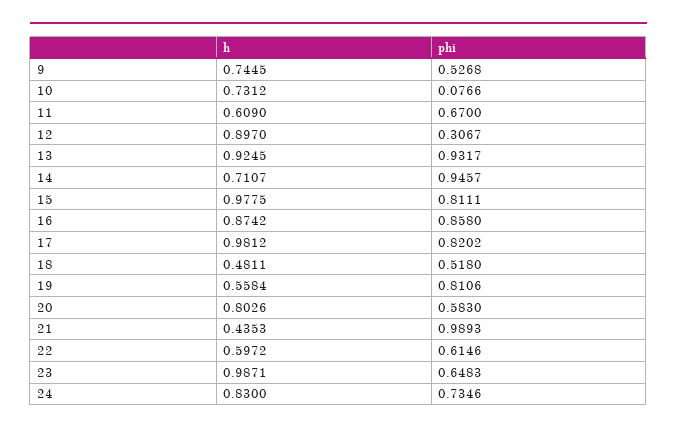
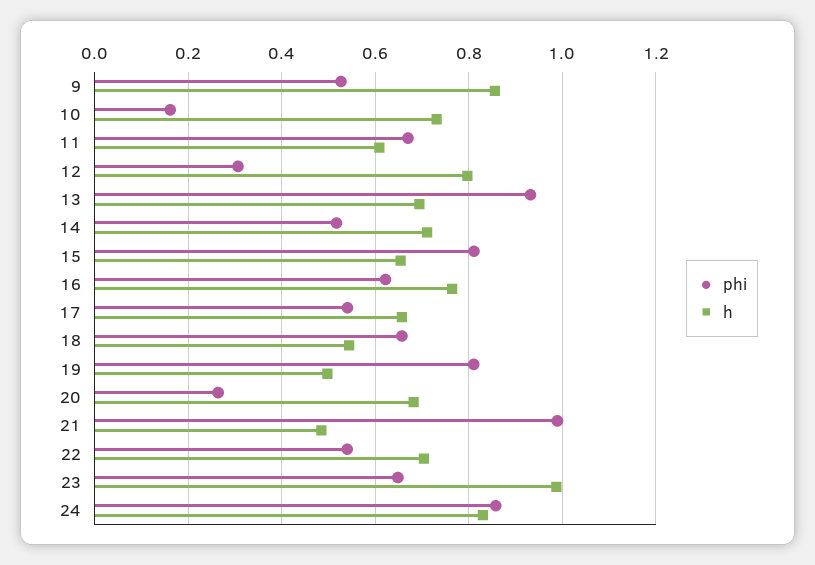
  {
    "h": {
-     "9": 0.7445,
+     "9": 0.86,
      "10": 0.7312,
      "11": 0.609,
-     "12": 0.897,
+     "12": 0.8,
-     "13": 0.9245,
+     "13": 0.7,
      "14": 0.7107,
-     "15": 0.9775,
+     "15": 0.66,
-     "16": 0.8742,
+     "16": 0.76,
-     "17": 0.9812,
+     "17": 0.66,
-     "18": 0.4811,
+     "18": 0.54,
-     "19": 0.5584,
+     "19": 0.5,
-     "20": 0.8026,
+     "20": 0.68,
-     "21": 0.4353,
+     "21": 0.48,
-     "22": 0.5972,
+     "22": 0.7,
      "23": 0.9871,
      "24": 0.83
    },
    "phi": {
      "9": 0.5268,
-     "10": 0.0766,
+     "10": 0.16,
      "11": 0.67,
      "12": 0.3067,
      "13": 0.9317,
-     "14": 0.9457,
+     "14": 0.52,
      "15": 0.8111,
-     "16": 0.858,
+     "16": 0.62,
-     "17": 0.8202,
+     "17": 0.54,
-     "18": 0.518,
+     "18": 0.66,
      "19": 0.8106,
-     "20": 0.583,
+     "20": 0.26,
      "21": 0.9893,
-     "22": 0.6146,
+     "22": 0.54,
      "23": 0.6483,
-     "24": 0.7346
+     "24": 0.86
    }
  }

